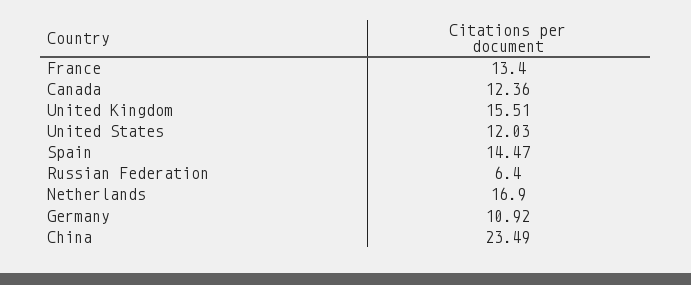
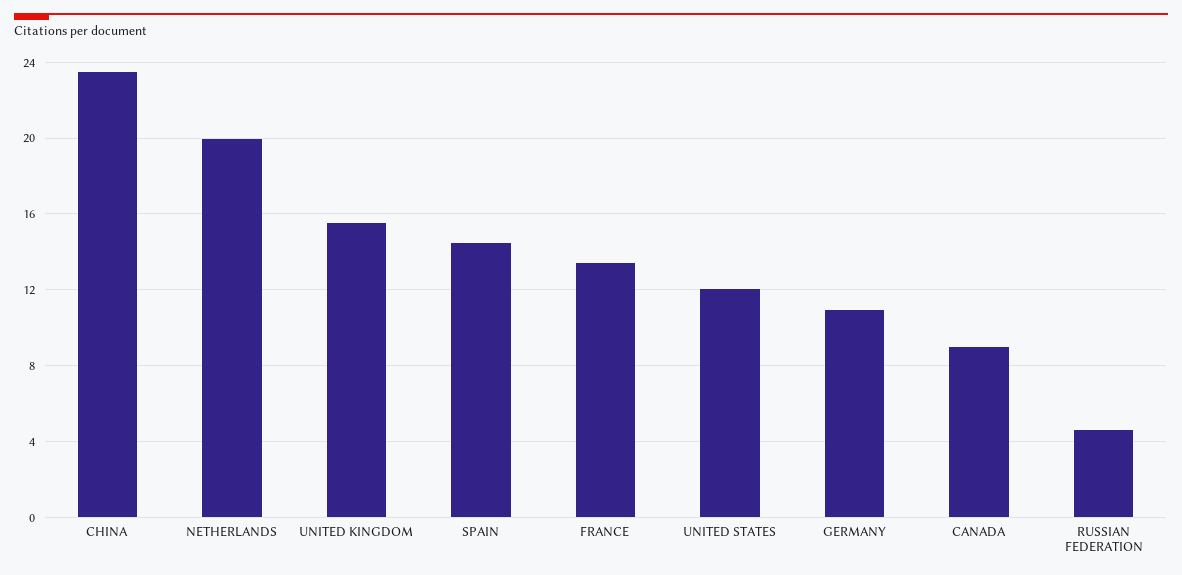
  {
    "France": 13.4,
-   "Canada": 12.36,
+   "Canada": 9,
    "United Kingdom": 15.51,
    "United States": 12.03,
    "Spain": 14.47,
-   "Russian Federation": 6.4,
+   "Russian Federation": 4.5,
-   "Netherlands": 16.9,
+   "Netherlands": 20,
    "Germany": 10.92,
    "China": 23.49
  }

